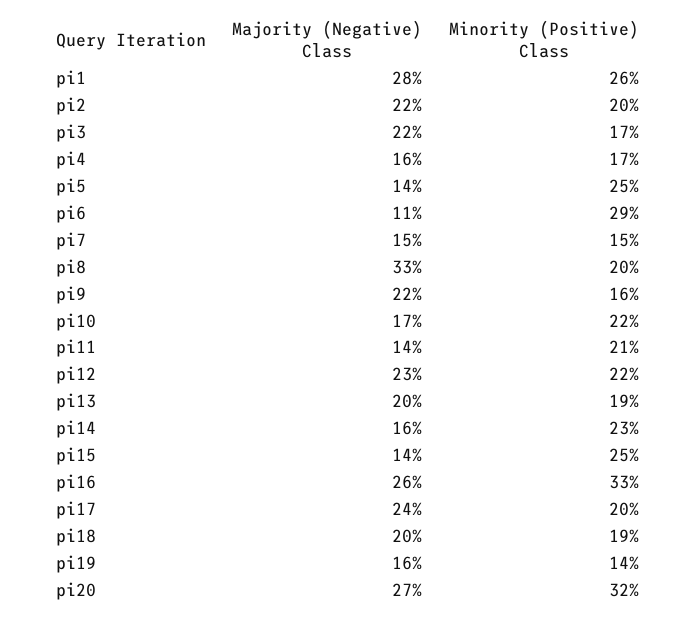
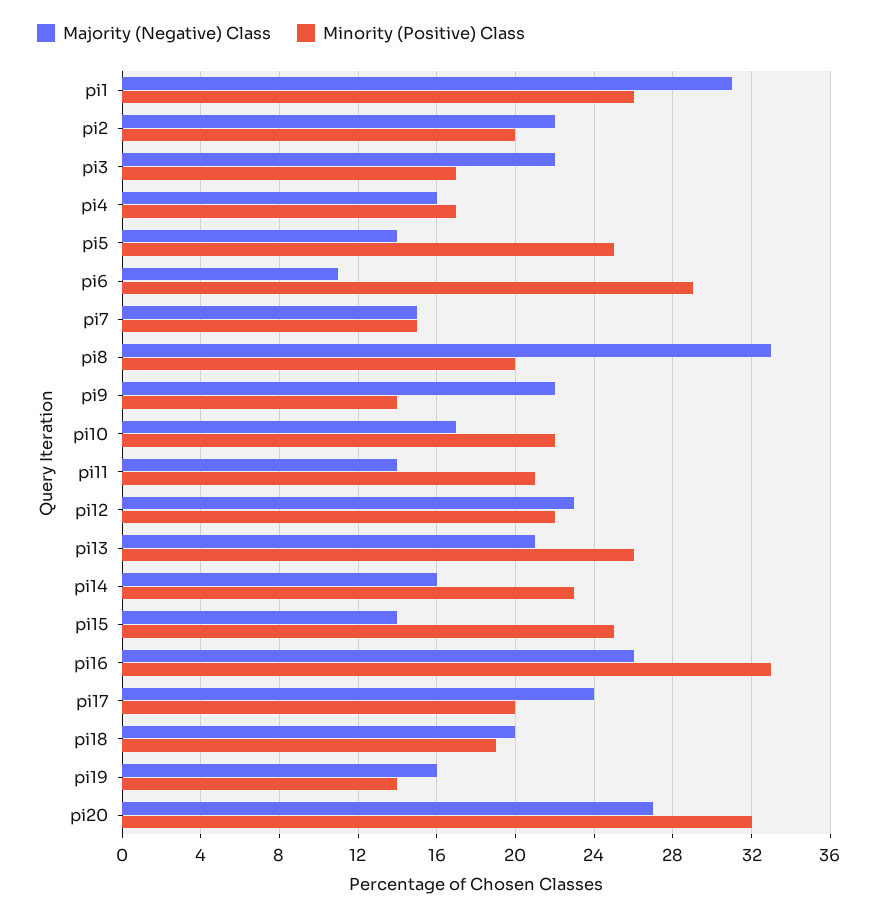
  {
    "Majority (Negative) Class": {
-     "pi1": 28,
+     "pi1": 31,
      "pi2": 22,
      "pi3": 22,
      "pi4": 16,
      "pi5": 14,
      "pi6": 11,
      "pi7": 15,
      "pi8": 33,
      "pi9": 22,
      "pi10": 17,
      "pi11": 14,
      "pi12": 23,
-     "pi13": 20,
+     "pi13": 21,
      "pi14": 16,
      "pi15": 14,
      "pi16": 26,
      "pi17": 24,
      "pi18": 20,
      "pi19": 16,
      "pi20": 27
    },
    "Minority (Positive) Class": {
      "pi1": 26,
      "pi2": 20,
      "pi3": 17,
      "pi4": 17,
      "pi5": 25,
      "pi6": 29,
      "pi7": 15,
      "pi8": 20,
-     "pi9": 16,
+     "pi9": 14,
      "pi10": 22,
      "pi11": 21,
      "pi12": 22,
-     "pi13": 19,
+     "pi13": 26,
      "pi14": 23,
      "pi15": 25,
      "pi16": 33,
      "pi17": 20,
      "pi18": 19,
      "pi19": 14,
      "pi20": 32
    }
  }

